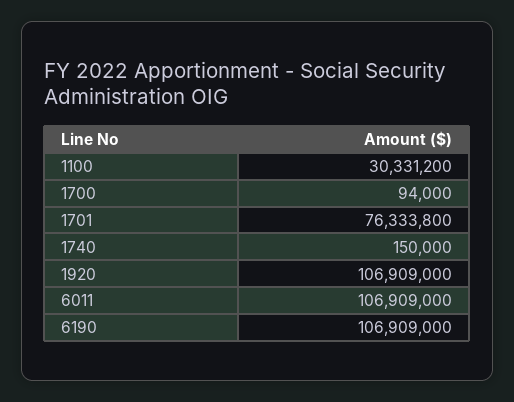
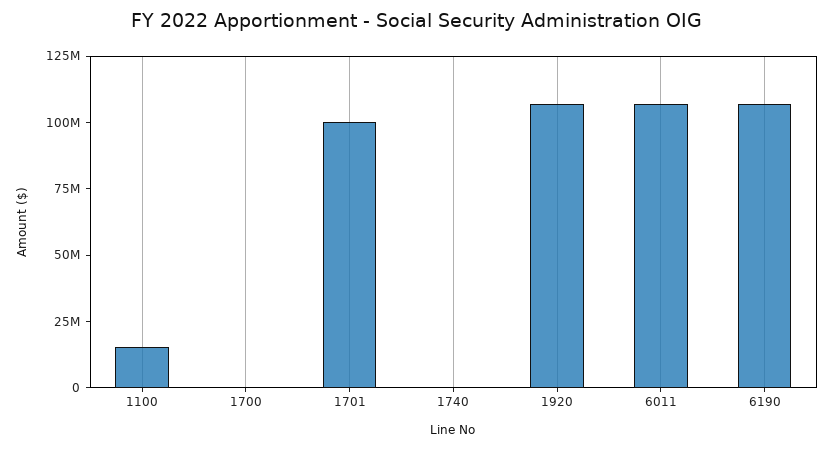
  {
-   "1100": 30331200,
+   "1100": 15000000,
    "1700": 94000,
-   "1701": 76333800,
+   "1701": 100000000,
    "1740": 150000,
    "1920": 106909000,
    "6011": 106909000,
    "6190": 106909000
  }

